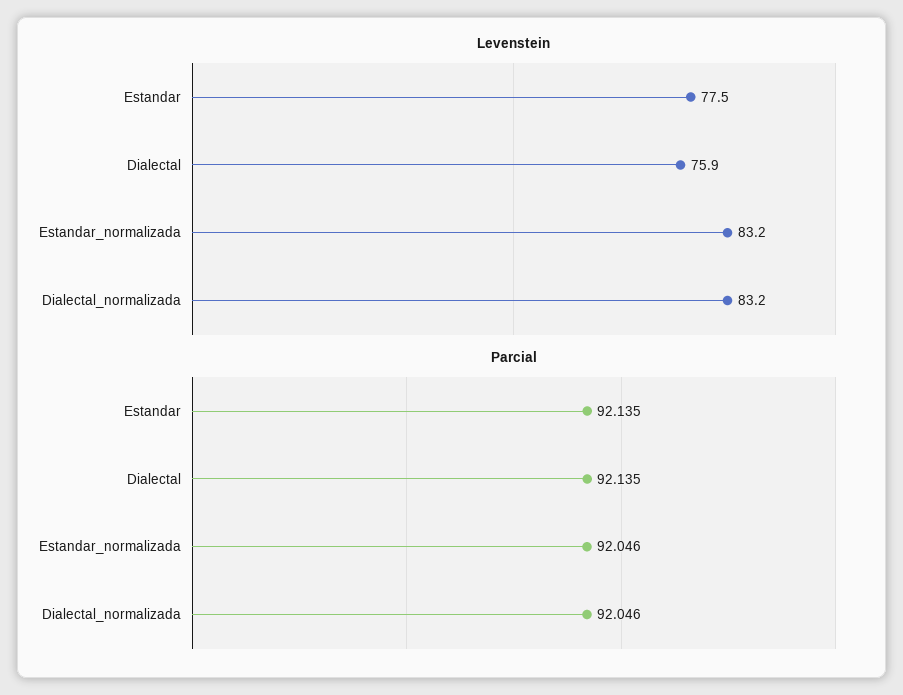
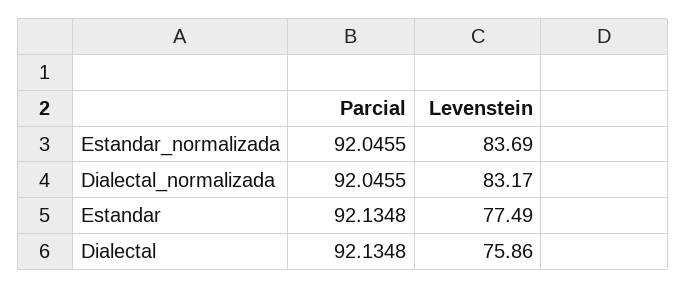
  {
    "Levenstein": {
      "Estandar": 77.49,
      "Dialectal": 75.86,
-     "Estandar_normalizada": 83.2,
+     "Estandar_normalizada": 83.69,
      "Dialectal_normalizada": 83.17
    },
    "Parcial": {
      "Estandar": 92.1348,
      "Dialectal": 92.1348,
      "Estandar_normalizada": 92.0455,
      "Dialectal_normalizada": 92.0455
    }
  }

